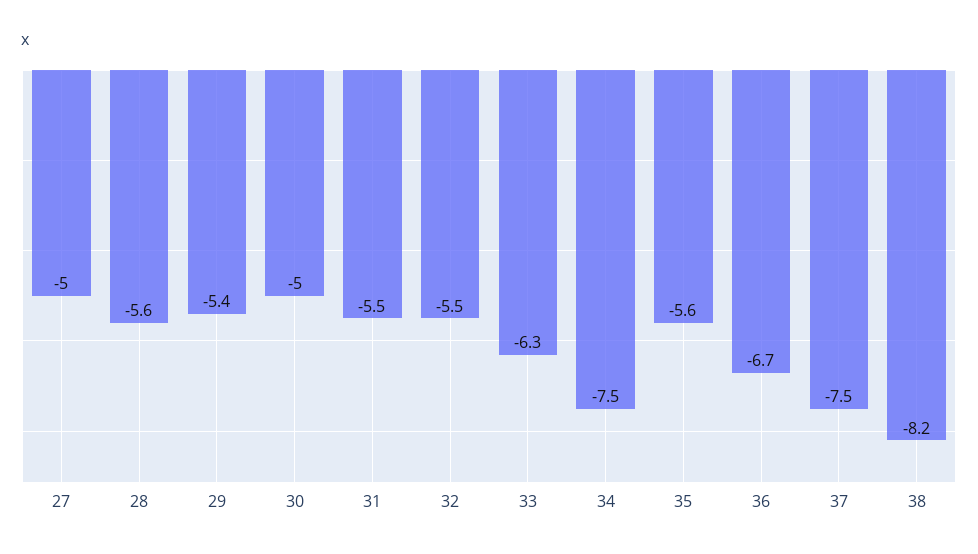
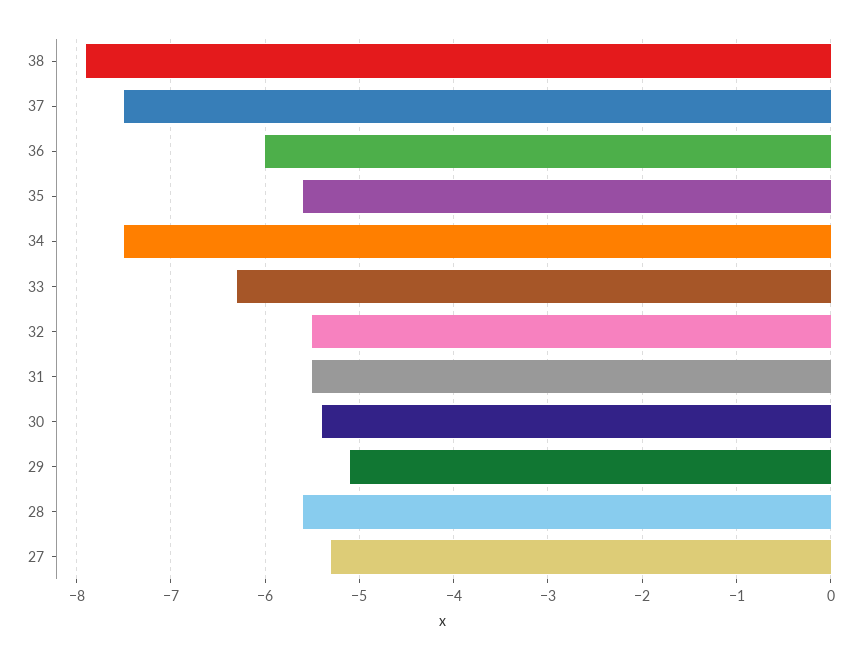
  {
-   "27": -5,
+   "27": -5.3,
    "28": -5.6,
-   "29": -5.4,
+   "29": -5.1,
-   "30": -5,
+   "30": -5.4,
    "31": -5.5,
    "32": -5.5,
    "33": -6.3,
    "34": -7.5,
    "35": -5.6,
-   "36": -6.7,
+   "36": -6,
    "37": -7.5,
-   "38": -8.2
+   "38": -7.9
  }

